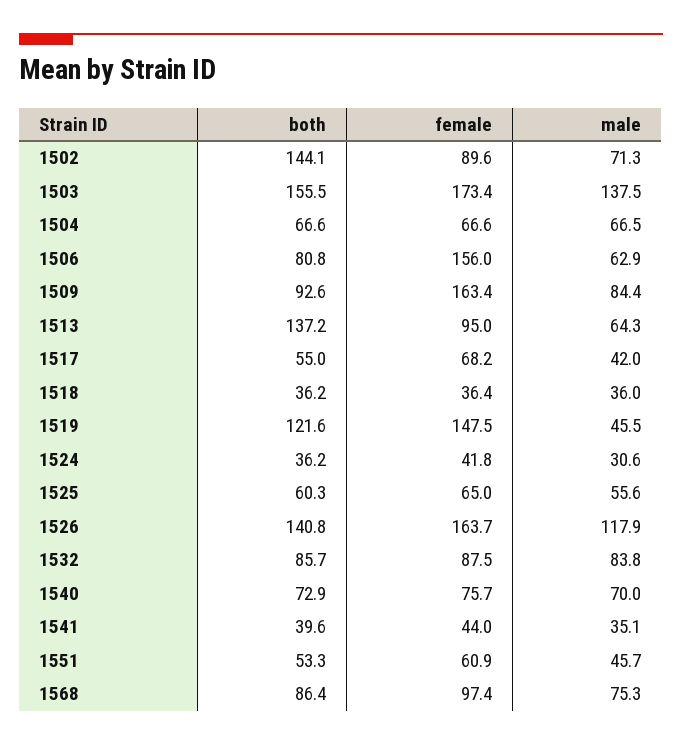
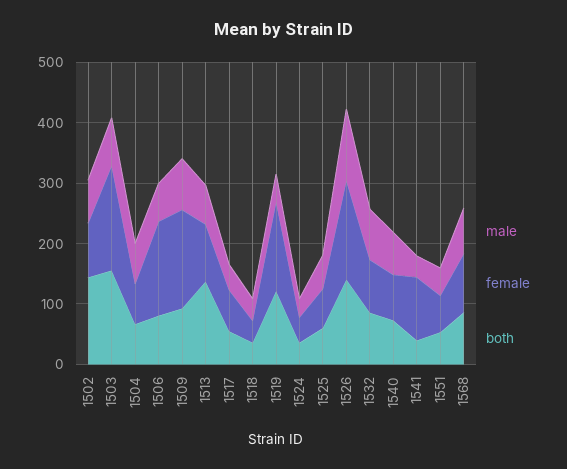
  {
    "both": {
      "1502": 144.1,
      "1503": 155.5,
      "1504": 66.6,
      "1506": 80.8,
      "1509": 92.6,
      "1513": 137.2,
      "1517": 55,
      "1518": 36.2,
      "1519": 121.6,
      "1524": 36.2,
      "1525": 60.3,
      "1526": 140.8,
      "1532": 85.7,
      "1540": 72.9,
      "1541": 39.6,
      "1551": 53.3,
      "1568": 86.4
    },
    "female": {
      "1502": 89.6,
      "1503": 173.4,
      "1504": 66.6,
      "1506": 156,
      "1509": 163.4,
      "1513": 95,
      "1517": 68.2,
      "1518": 36.4,
      "1519": 147.5,
      "1524": 41.8,
      "1525": 65,
      "1526": 163.7,
      "1532": 87.5,
      "1540": 75.7,
-     "1541": 44,
+     "1541": 100,
      "1551": 60.9,
      "1568": 97.4
    },
    "male": {
      "1502": 71.3,
-     "1503": 137.5,
+     "1503": 80,
      "1504": 66.5,
      "1506": 62.9,
      "1509": 84.4,
      "1513": 64.3,
      "1517": 42,
      "1518": 36,
      "1519": 45.5,
      "1524": 30.6,
      "1525": 55.6,
      "1526": 117.9,
      "1532": 83.8,
      "1540": 70,
      "1541": 35.1,
      "1551": 45.7,
      "1568": 75.3
    }
  }

